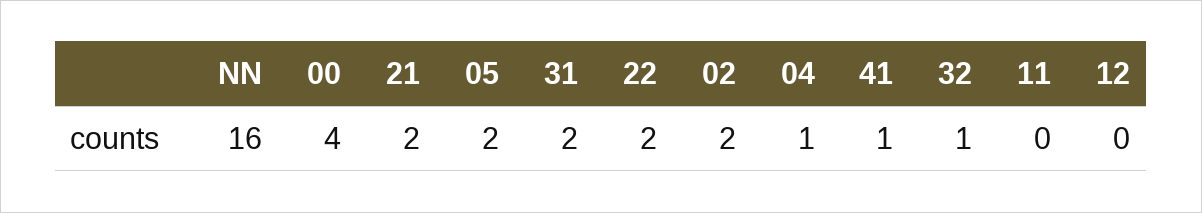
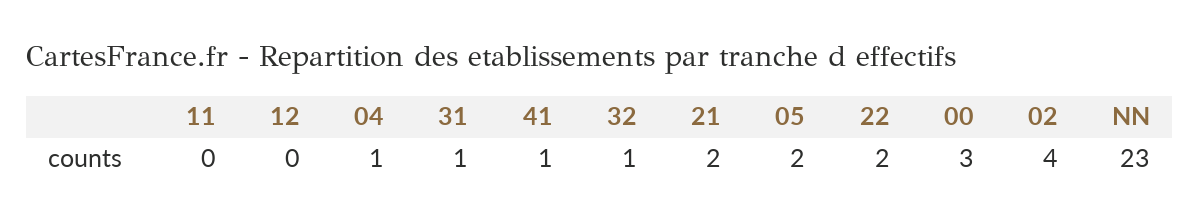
  {
-   "NN": 16,
+   "NN": 23,
-   "00": 4,
+   "00": 3,
    "21": 2,
    "05": 2,
-   "31": 2,
+   "31": 1,
    "22": 2,
-   "02": 2,
+   "02": 4,
    "04": 1,
    "41": 1,
    "32": 1,
    "11": 0,
    "12": 0
  }

